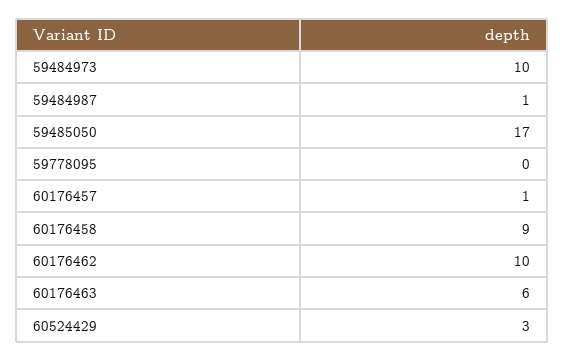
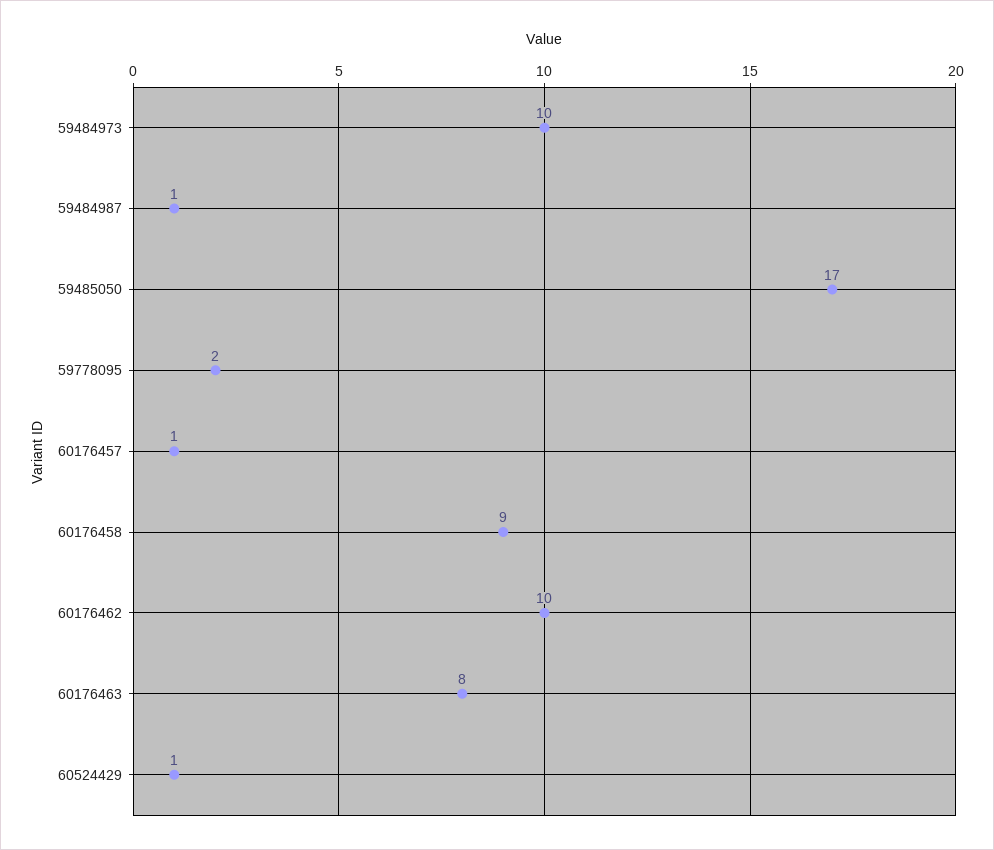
  {
    "59484973": 10,
    "59484987": 1,
    "59485050": 17,
-   "59778095": 0,
+   "59778095": 2,
    "60176457": 1,
    "60176458": 9,
    "60176462": 10,
-   "60176463": 6,
+   "60176463": 8,
-   "60524429": 3
+   "60524429": 1
  }

